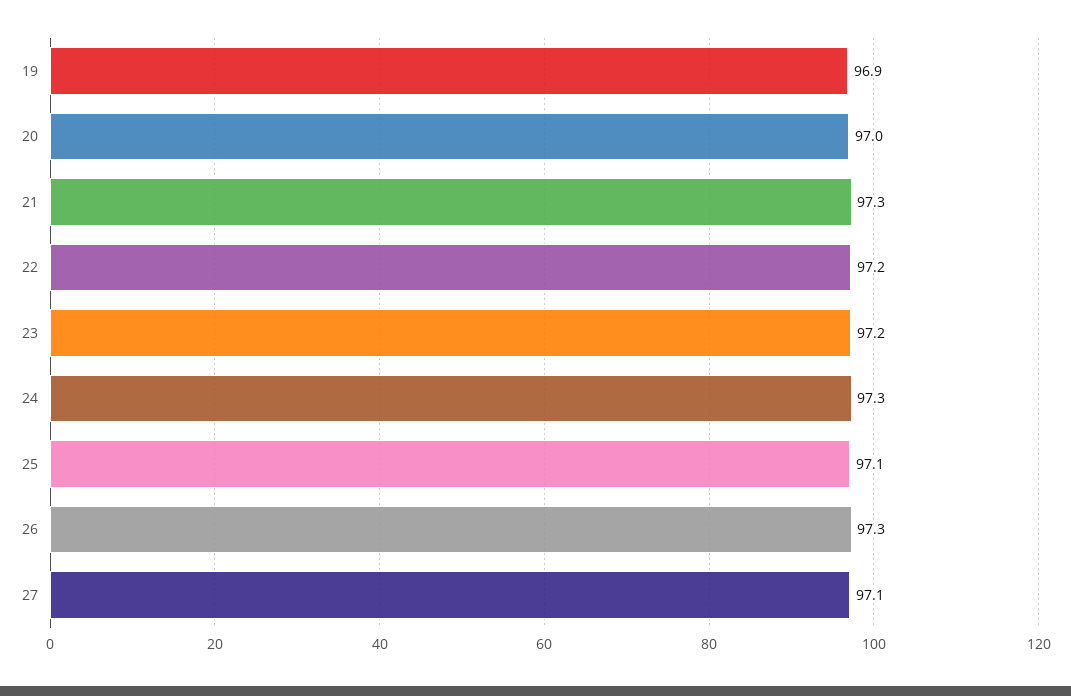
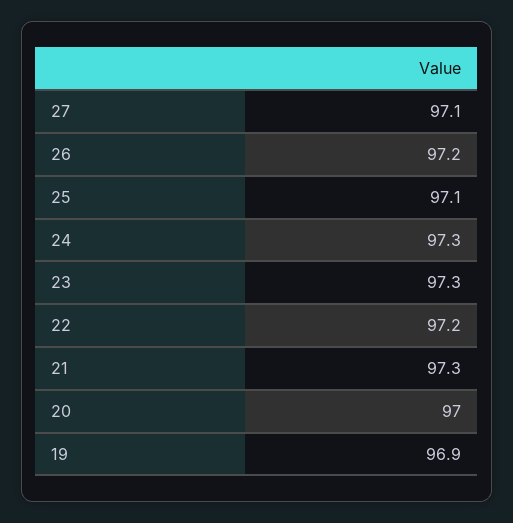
  {
    "19": 96.9,
    "20": 97,
    "21": 97.3,
    "22": 97.2,
-   "23": 97.2,
+   "23": 97.3,
    "24": 97.3,
    "25": 97.1,
-   "26": 97.3,
+   "26": 97.2,
    "27": 97.1
  }

